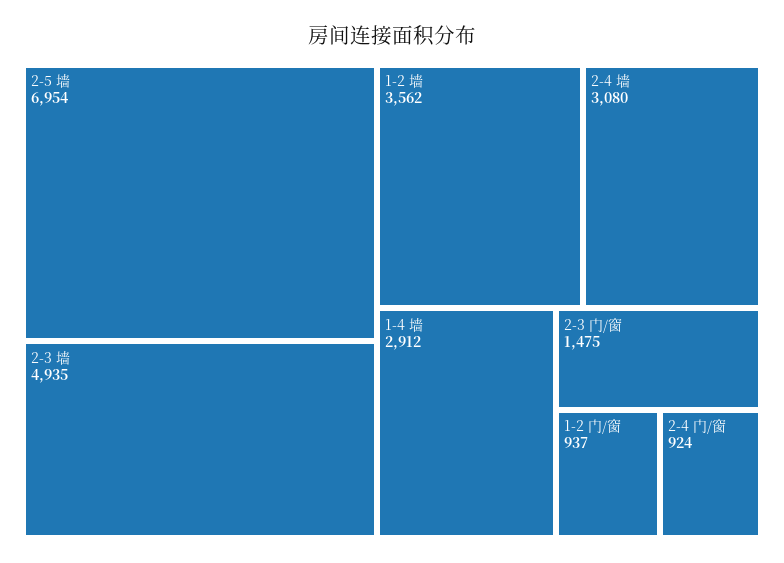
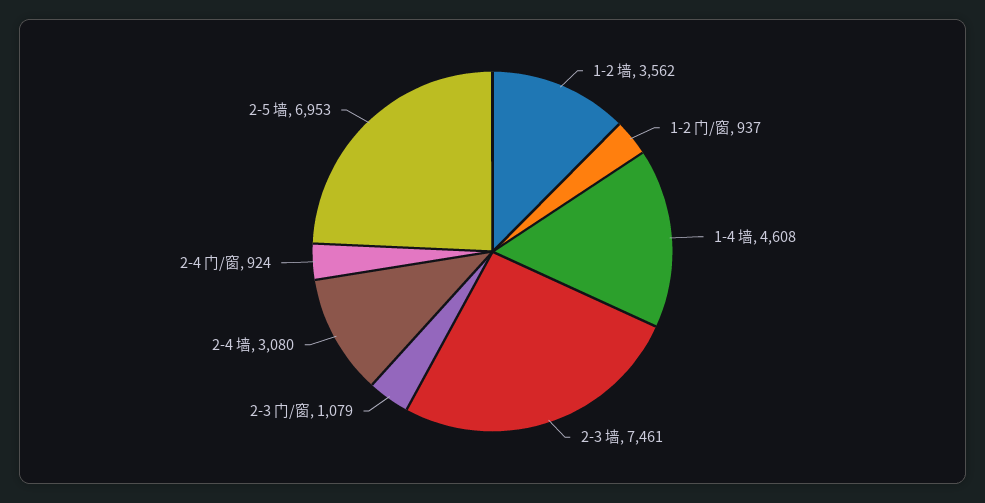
  {
-   "2-5 墙": 6954,
+   "2-5 墙": 6953,
-   "2-3 墙": 4935,
+   "2-3 墙": 7461,
    "1-2 墙": 3562,
    "2-4 墙": 3080,
-   "1-4 墙": 2912,
+   "1-4 墙": 4608,
-   "2-3 门/窗": 1475,
+   "2-3 门/窗": 1079,
    "1-2 门/窗": 937,
    "2-4 门/窗": 924
  }

